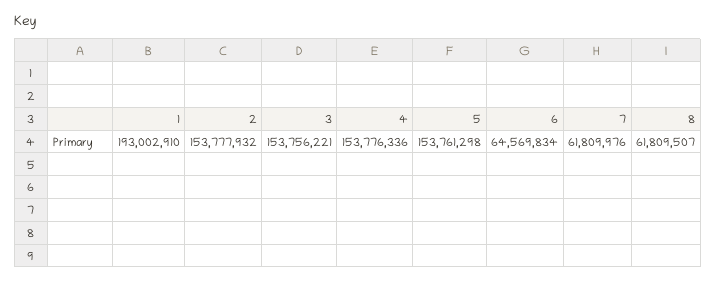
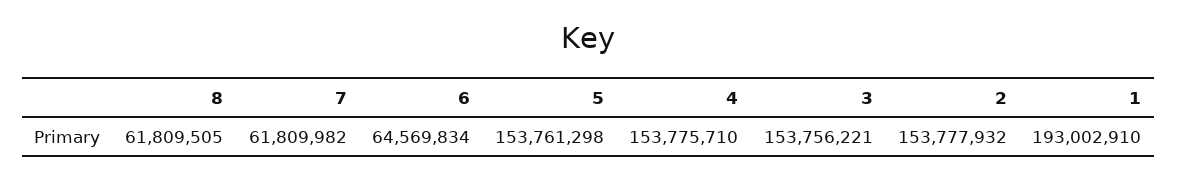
  {
    "1": 193002910,
    "2": 153777932,
    "3": 153756221,
-   "4": 153776336,
+   "4": 153775710,
    "5": 153761298,
    "6": 64569834,
-   "7": 61809976,
+   "7": 61809982,
-   "8": 61809507
+   "8": 61809505
  }

